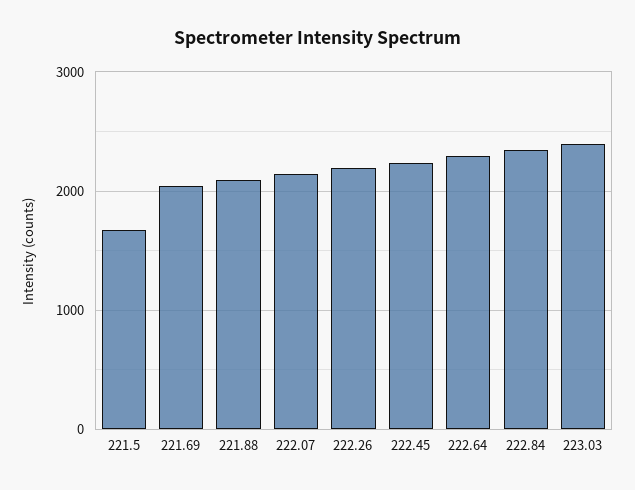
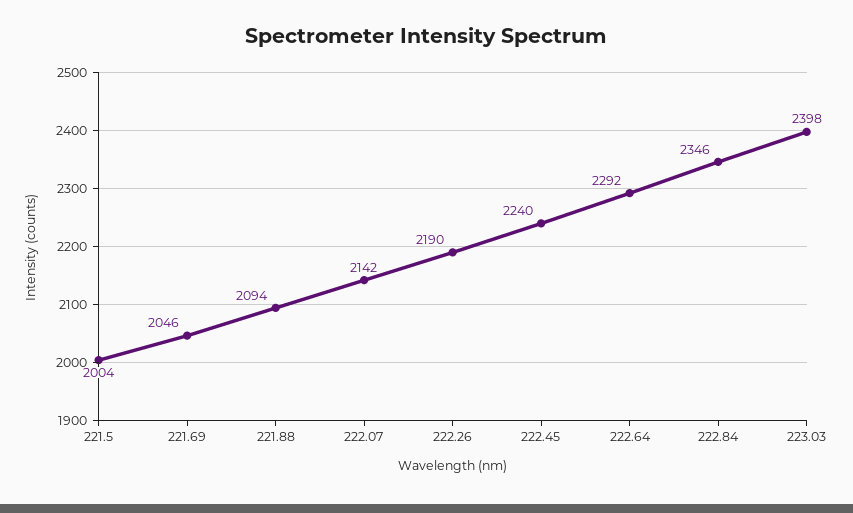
  {
-   "221.5": 1700,
+   "221.5": 2004,
    "221.69": 2046,
    "221.88": 2094,
    "222.07": 2142,
    "222.26": 2190,
    "222.45": 2240,
    "222.64": 2292,
    "222.84": 2346,
    "223.03": 2398
  }

